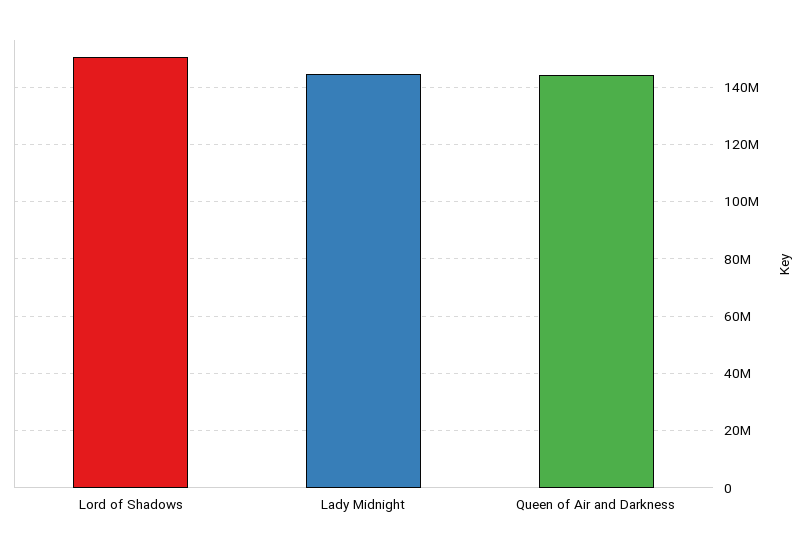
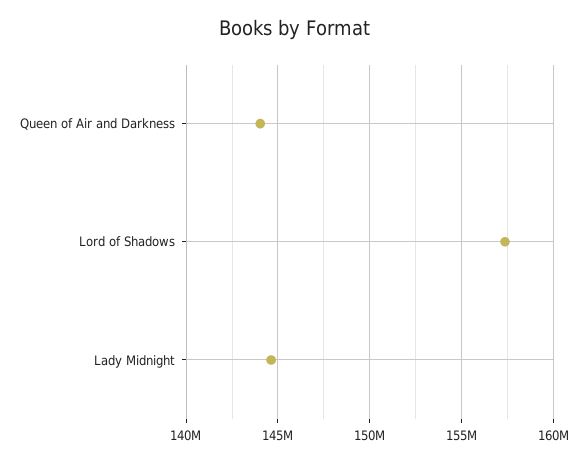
  {
-   "Lord of Shadows": 150000000,
+   "Lord of Shadows": 157500000,
    "Lady Midnight": 144500000,
    "Queen of Air and Darkness": 144000000
  }

